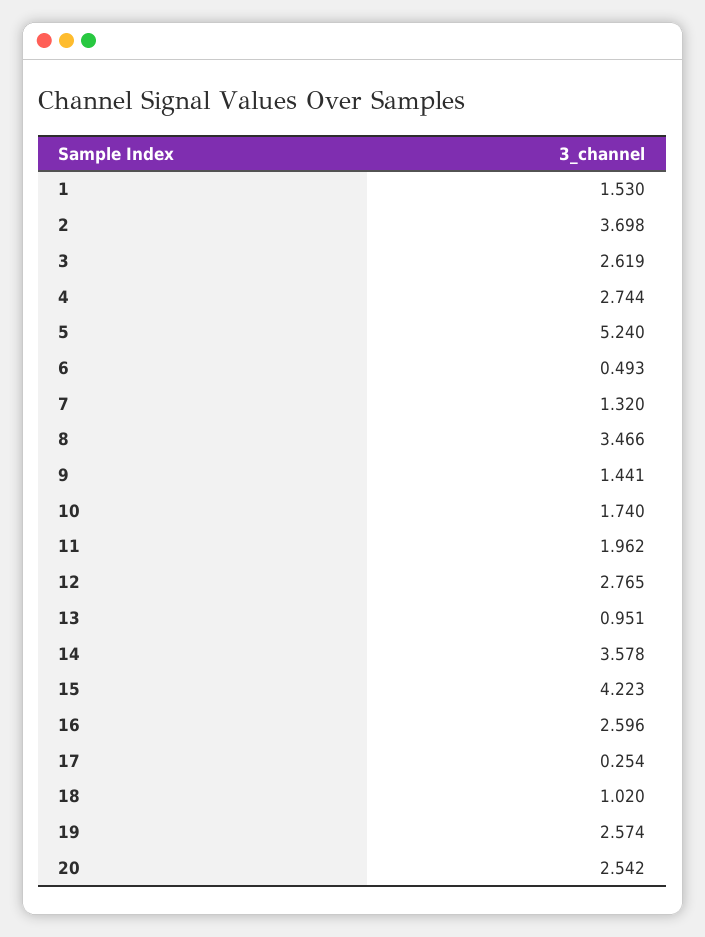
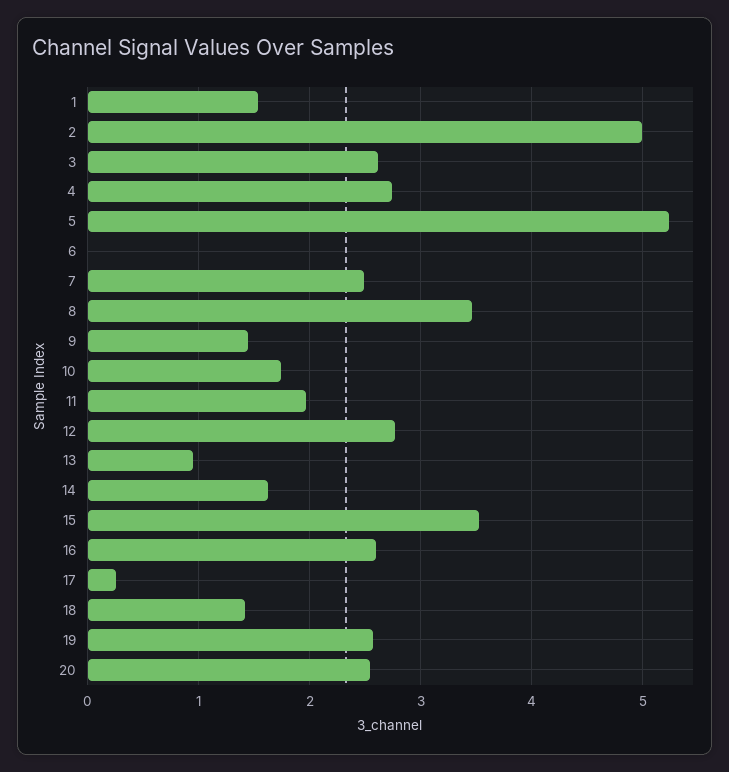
  {
    "1": 1.53,
-   "2": 3.698,
+   "2": 5,
    "3": 2.619,
    "4": 2.744,
    "5": 5.24,
-   "6": 0.493,
+   "6": 0,
-   "7": 1.32,
+   "7": 2.5,
    "8": 3.466,
    "9": 1.441,
    "10": 1.74,
    "11": 1.962,
    "12": 2.765,
    "13": 0.951,
-   "14": 3.578,
+   "14": 1.6,
-   "15": 4.223,
+   "15": 3.5,
    "16": 2.596,
    "17": 0.254,
-   "18": 1.02,
+   "18": 1.4,
    "19": 2.574,
    "20": 2.542
  }

